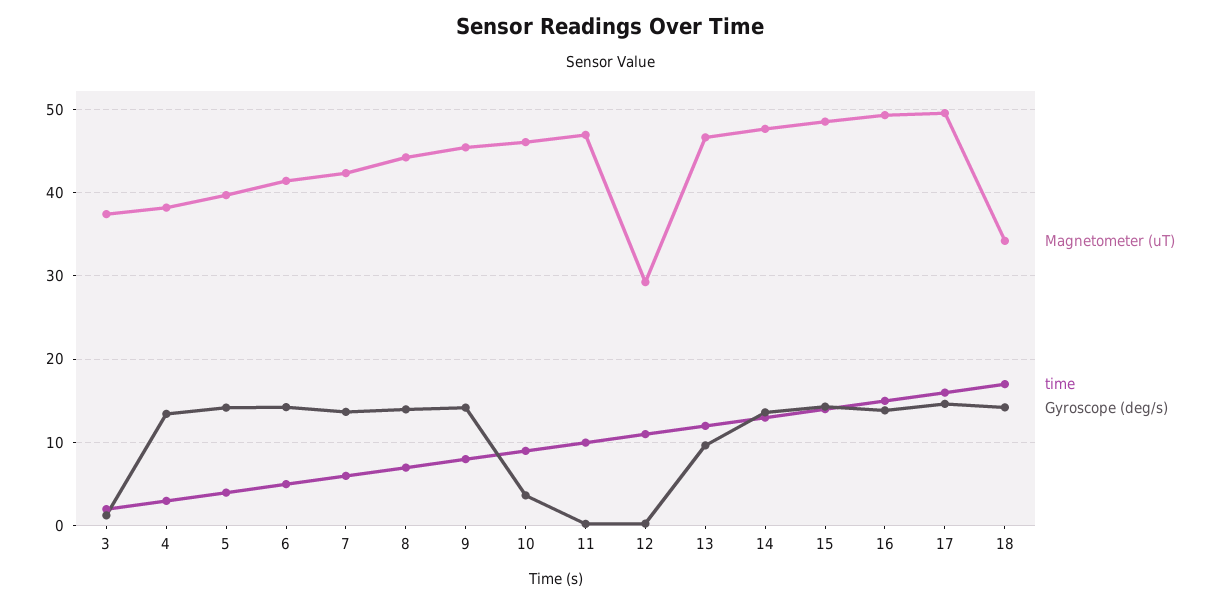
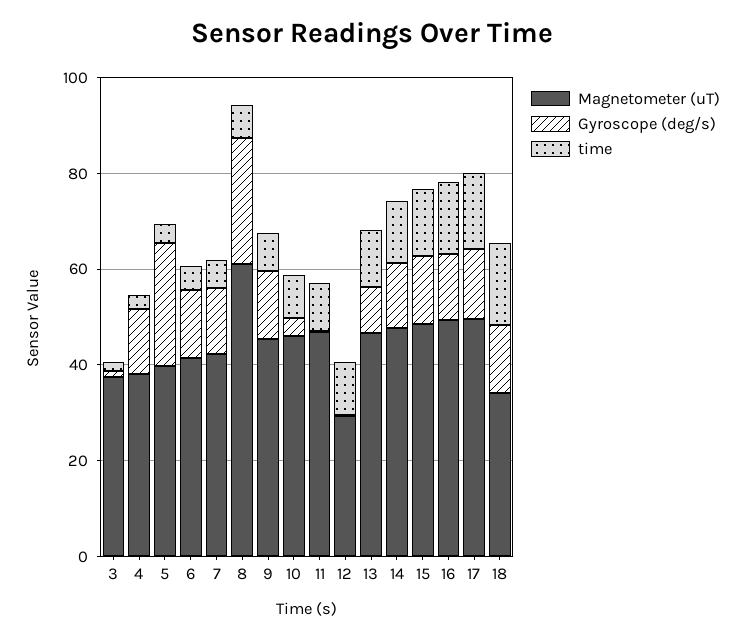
  {
    "Magnetometer (uT)": {
      "3": 37,
      "4": 38,
      "5": 40,
      "6": 41,
      "7": 42,
-     "8": 44,
+     "8": 60,
      "9": 45,
      "10": 46,
      "11": 47,
      "12": 29,
      "13": 47,
      "14": 48,
      "15": 49,
      "16": 49,
      "17": 50,
      "18": 34
    },
    "time": {
      "3": 2,
      "4": 3,
      "5": 4,
      "6": 5,
      "7": 6,
      "8": 7,
      "9": 8,
      "10": 9,
      "11": 10,
      "12": 11,
      "13": 12,
      "14": 13,
      "15": 14,
      "16": 15,
      "17": 16,
      "18": 17
    },
    "Gyroscope (deg/s)": {
      "3": 1,
      "4": 13,
-     "5": 14,
+     "5": 25,
      "6": 14,
      "7": 14,
-     "8": 14,
+     "8": 25,
      "9": 14,
      "10": 4,
      "11": 0,
      "12": 0,
      "13": 10,
      "14": 14,
      "15": 14,
      "16": 14,
      "17": 15,
      "18": 14
    }
  }

